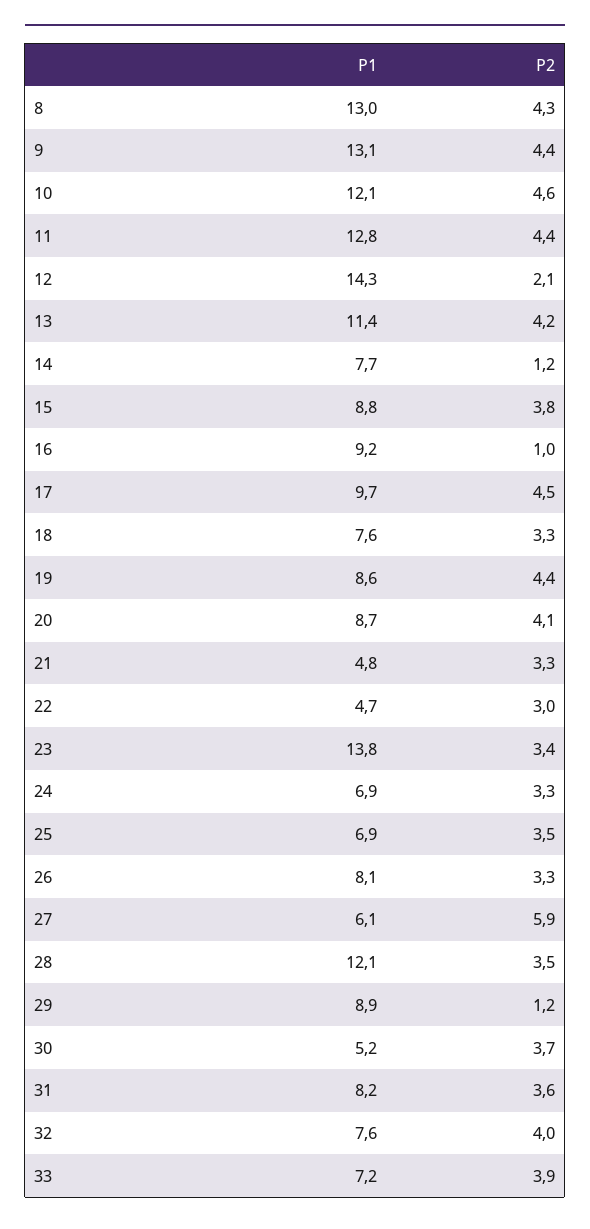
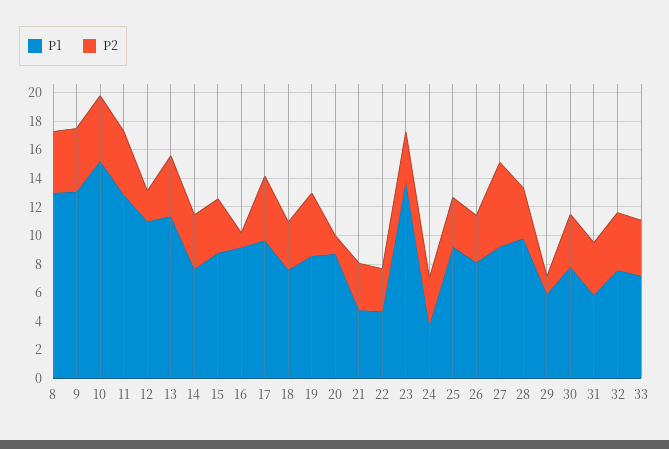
  {
    "P1": {
      "8": 13,
      "9": 13.1,
-     "10": 12.1,
+     "10": 15,
      "11": 12.8,
-     "12": 14.3,
+     "12": 11,
      "13": 11.4,
      "14": 7.7,
      "15": 8.8,
      "16": 9.2,
      "17": 9.7,
      "18": 7.6,
      "19": 8.6,
      "20": 8.7,
      "21": 4.8,
      "22": 4.7,
      "23": 13.8,
-     "24": 6.9,
+     "24": 4,
-     "25": 6.9,
+     "25": 9,
      "26": 8.1,
-     "27": 6.1,
+     "27": 9,
-     "28": 12.1,
+     "28": 10,
-     "29": 8.9,
+     "29": 6,
-     "30": 5.2,
+     "30": 8,
-     "31": 8.2,
+     "31": 6,
      "32": 7.6,
      "33": 7.2
    },
    "P2": {
      "8": 4.3,
      "9": 4.4,
      "10": 4.6,
      "11": 4.4,
      "12": 2.1,
      "13": 4.2,
-     "14": 1.2,
+     "14": 4,
      "15": 3.8,
      "16": 1,
      "17": 4.5,
      "18": 3.3,
      "19": 4.4,
-     "20": 4.1,
+     "20": 1,
      "21": 3.3,
      "22": 3,
      "23": 3.4,
      "24": 3.3,
      "25": 3.5,
      "26": 3.3,
      "27": 5.9,
      "28": 3.5,
      "29": 1.2,
      "30": 3.7,
      "31": 3.6,
      "32": 4,
      "33": 3.9
    }
  }

